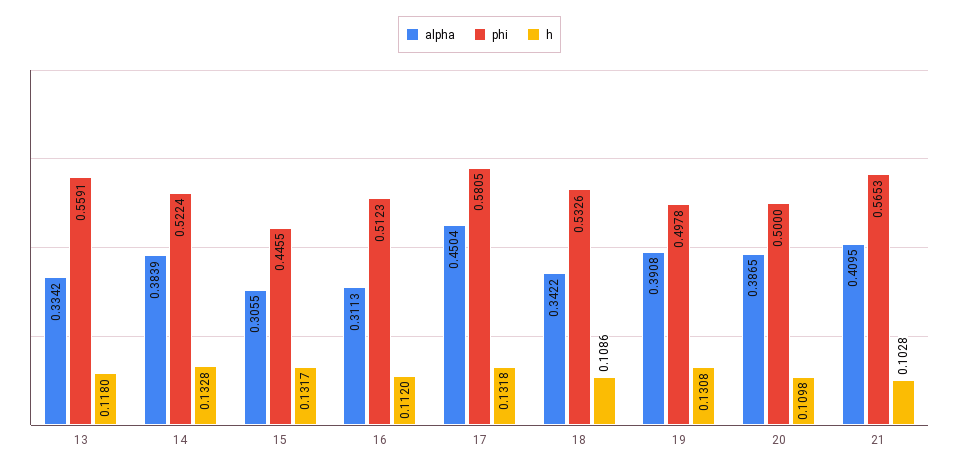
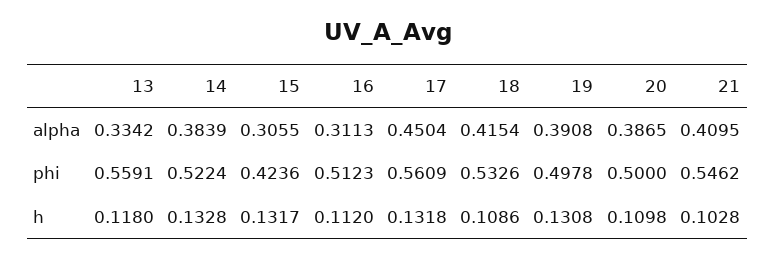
  {
    "alpha": {
      "13": 0.3342,
      "14": 0.3839,
      "15": 0.3055,
      "16": 0.3113,
      "17": 0.4504,
-     "18": 0.3422,
+     "18": 0.4154,
      "19": 0.3908,
      "20": 0.3865,
      "21": 0.4095
    },
    "phi": {
      "13": 0.5591,
      "14": 0.5224,
-     "15": 0.4455,
+     "15": 0.4236,
      "16": 0.5123,
-     "17": 0.5805,
+     "17": 0.5609,
      "18": 0.5326,
      "19": 0.4978,
      "20": 0.5,
-     "21": 0.5653
+     "21": 0.5462
    },
    "h": {
      "13": 0.118,
      "14": 0.1328,
      "15": 0.1317,
      "16": 0.112,
      "17": 0.1318,
      "18": 0.1086,
      "19": 0.1308,
      "20": 0.1098,
      "21": 0.1028
    }
  }

